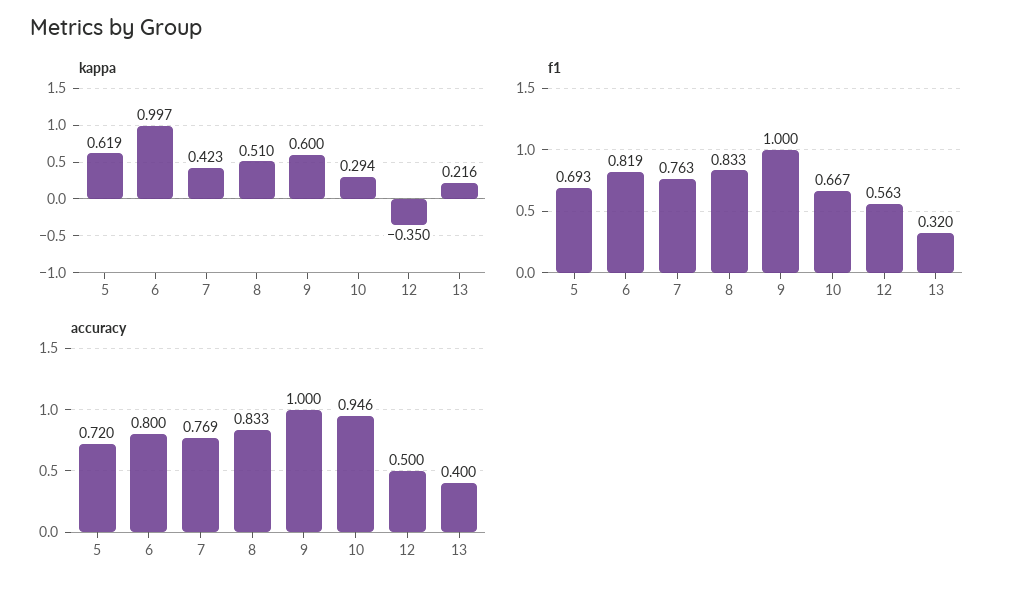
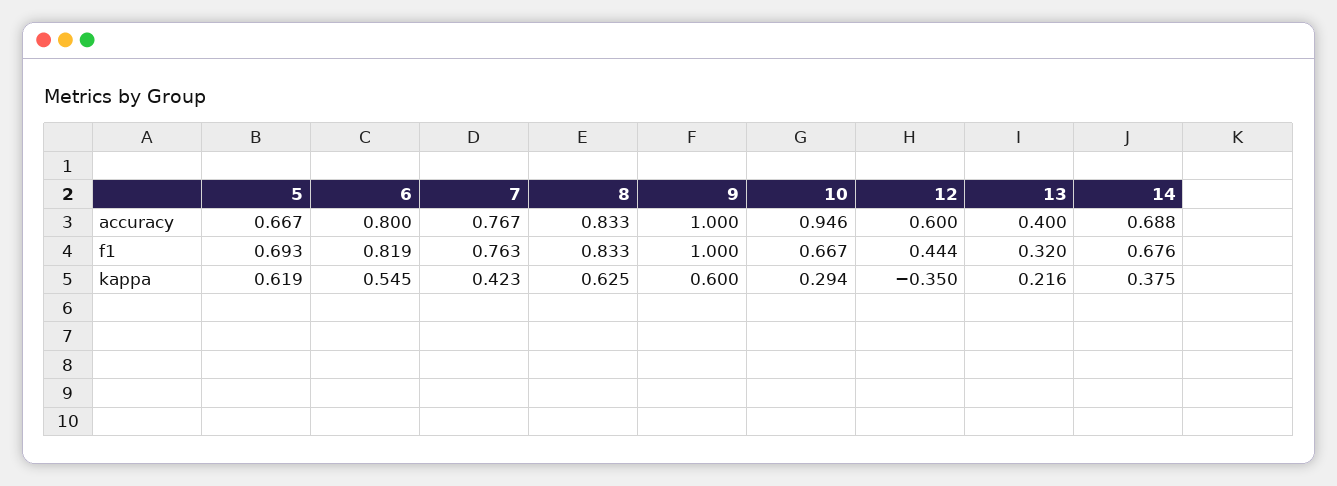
  {
    "kappa": {
      "5": 0.619,
-     "6": 0.997,
+     "6": 0.545,
      "7": 0.423,
-     "8": 0.51,
+     "8": 0.625,
      "9": 0.6,
      "10": 0.294,
      "12": -0.35,
-     "13": 0.216
+     "13": 0.216,
+     "14": 0.375
    },
    "f1": {
      "5": 0.693,
      "6": 0.819,
      "7": 0.763,
      "8": 0.833,
      "9": 1,
      "10": 0.667,
-     "12": 0.563,
+     "12": 0.444,
-     "13": 0.32
+     "13": 0.32,
+     "14": 0.676
    },
    "accuracy": {
-     "5": 0.72,
+     "5": 0.667,
      "6": 0.8,
-     "7": 0.769,
+     "7": 0.767,
      "8": 0.833,
      "9": 1,
      "10": 0.946,
-     "12": 0.5,
+     "12": 0.6,
-     "13": 0.4
+     "13": 0.4,
+     "14": 0.688
    }
  }

